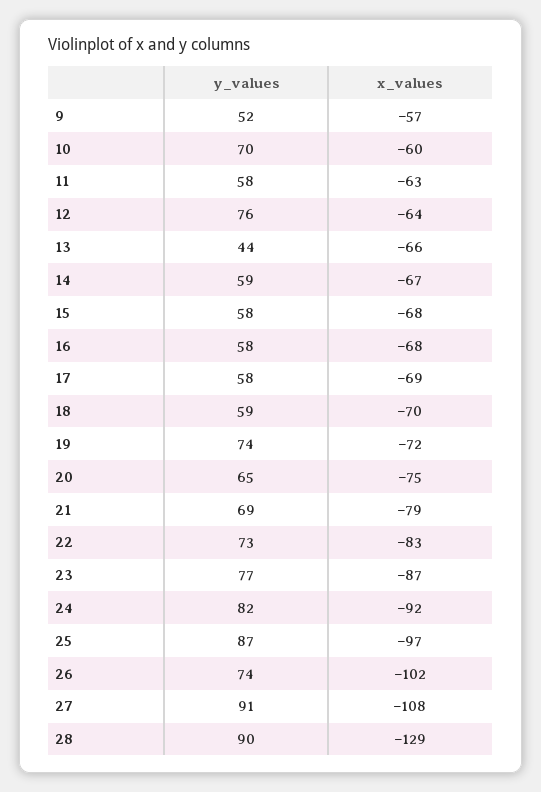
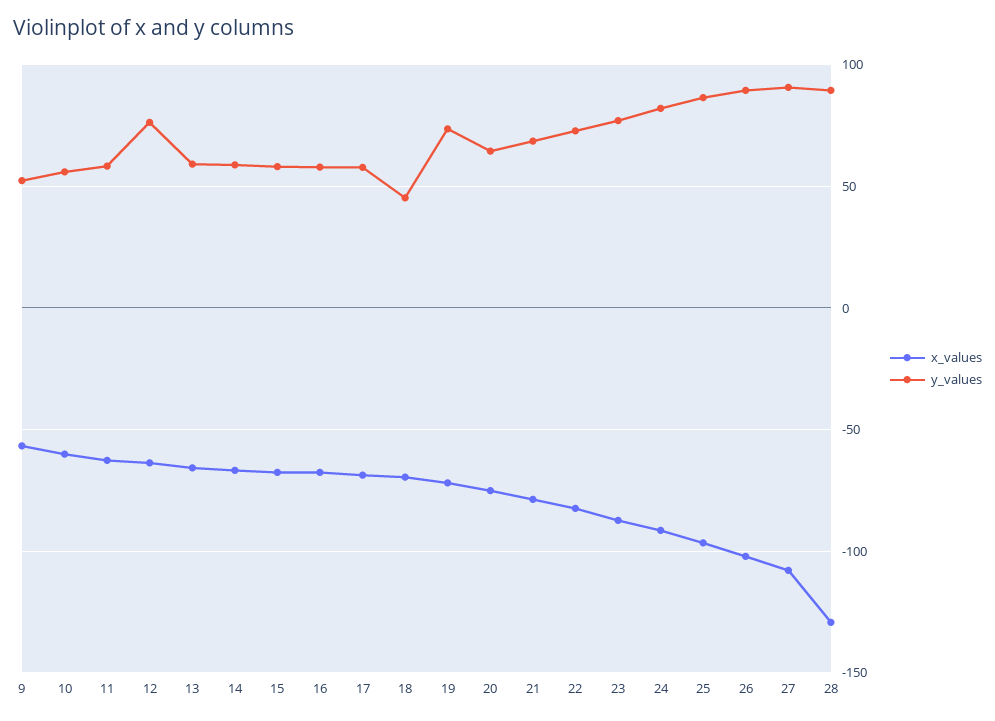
  {
    "y_values": {
      "9": 52,
-     "10": 70,
+     "10": 55,
      "11": 58,
      "12": 76,
-     "13": 44,
+     "13": 60,
      "14": 59,
      "15": 58,
      "16": 58,
      "17": 58,
-     "18": 59,
+     "18": 45,
      "19": 74,
      "20": 65,
      "21": 69,
      "22": 73,
      "23": 77,
      "24": 82,
      "25": 87,
-     "26": 74,
+     "26": 90,
      "27": 91,
      "28": 90
    },
    "x_values": {
      "9": -57,
      "10": -60,
      "11": -63,
      "12": -64,
      "13": -66,
      "14": -67,
      "15": -68,
      "16": -68,
      "17": -69,
      "18": -70,
      "19": -72,
      "20": -75,
      "21": -79,
      "22": -83,
      "23": -87,
      "24": -92,
      "25": -97,
      "26": -102,
      "27": -108,
      "28": -129
    }
  }

